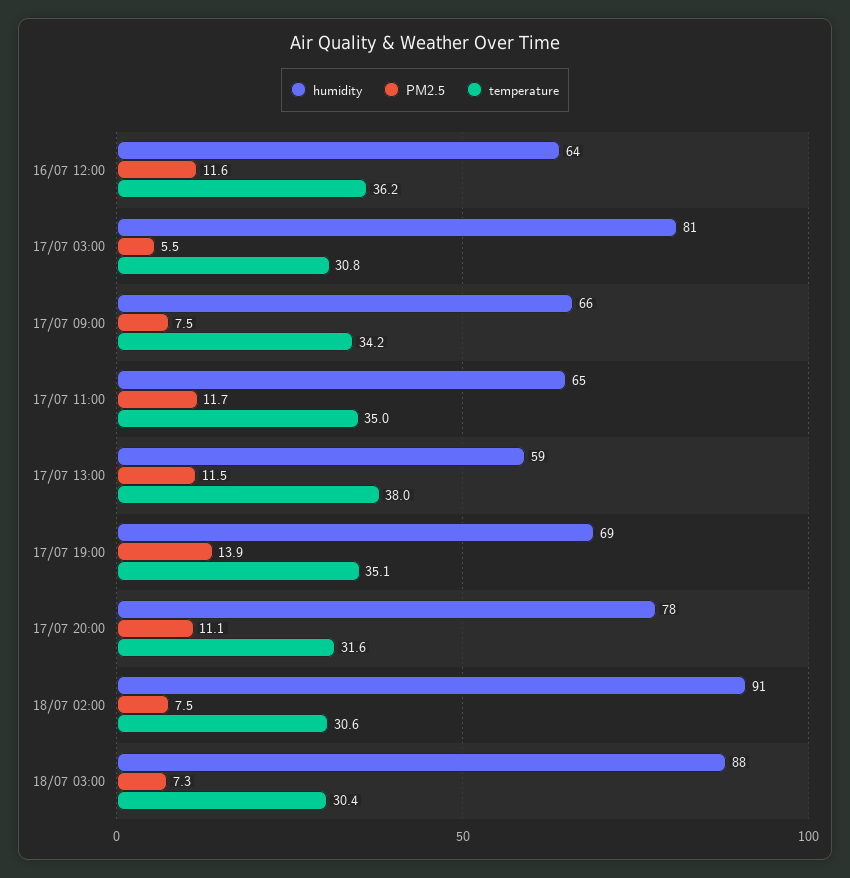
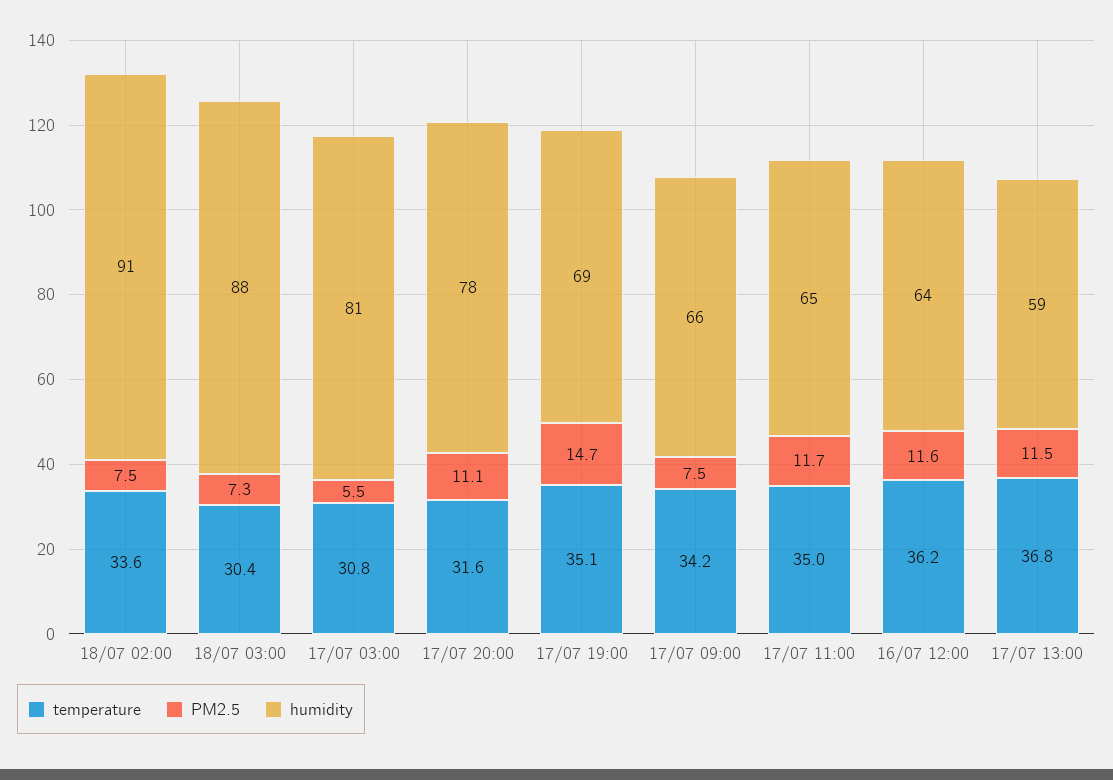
  {
    "humidity": {
      "16/07 12:00": 64,
      "17/07 03:00": 81,
      "17/07 09:00": 66,
      "17/07 11:00": 65,
      "17/07 13:00": 59,
      "17/07 19:00": 69,
      "17/07 20:00": 78,
      "18/07 02:00": 91,
      "18/07 03:00": 88
    },
    "PM2.5": {
      "16/07 12:00": 11.6,
      "17/07 03:00": 5.5,
      "17/07 09:00": 7.5,
      "17/07 11:00": 11.7,
      "17/07 13:00": 11.5,
-     "17/07 19:00": 13.9,
+     "17/07 19:00": 14.7,
      "17/07 20:00": 11.1,
      "18/07 02:00": 7.5,
      "18/07 03:00": 7.3
    },
    "temperature": {
      "16/07 12:00": 36.2,
      "17/07 03:00": 30.8,
      "17/07 09:00": 34.2,
      "17/07 11:00": 35,
-     "17/07 13:00": 38,
+     "17/07 13:00": 36.8,
      "17/07 19:00": 35.1,
      "17/07 20:00": 31.6,
-     "18/07 02:00": 30.6,
+     "18/07 02:00": 33.6,
      "18/07 03:00": 30.4
    }
  }

